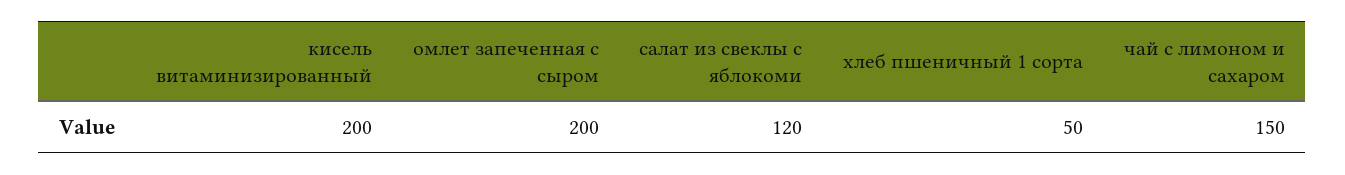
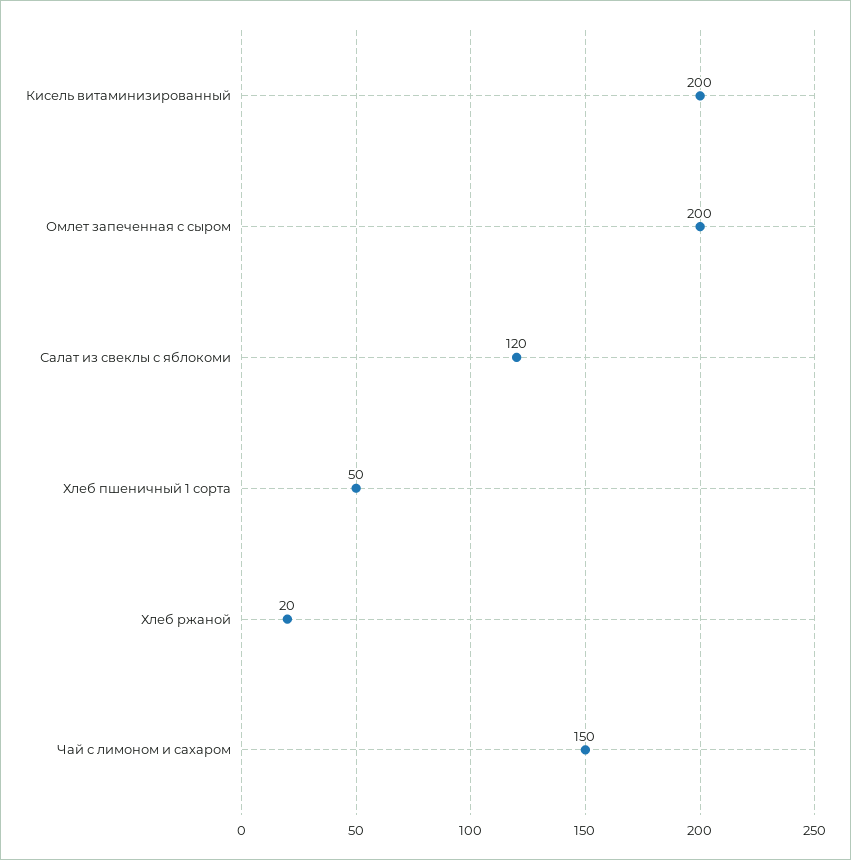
  {
    "кисель витаминизированный": 200,
    "омлет запеченная с сыром": 200,
    "салат из свеклы с яблокоми": 120,
    "хлеб пшеничный 1 сорта": 50,
-   "чай с лимоном и сахаром": 150
+   "чай с лимоном и сахаром": 150,
+   "Хлеб ржаной": 20
  }

